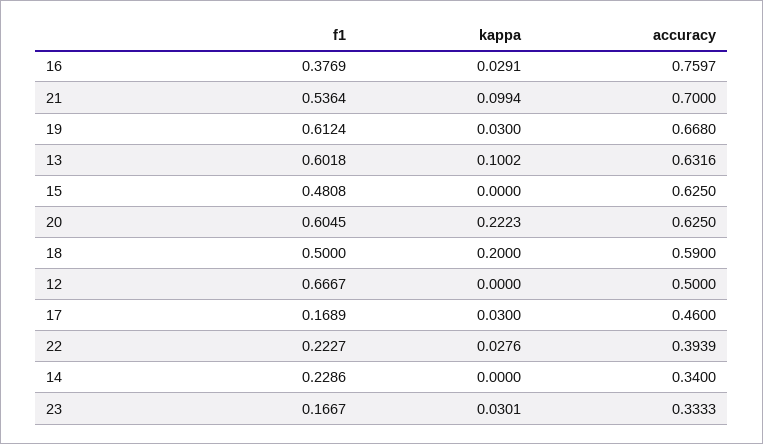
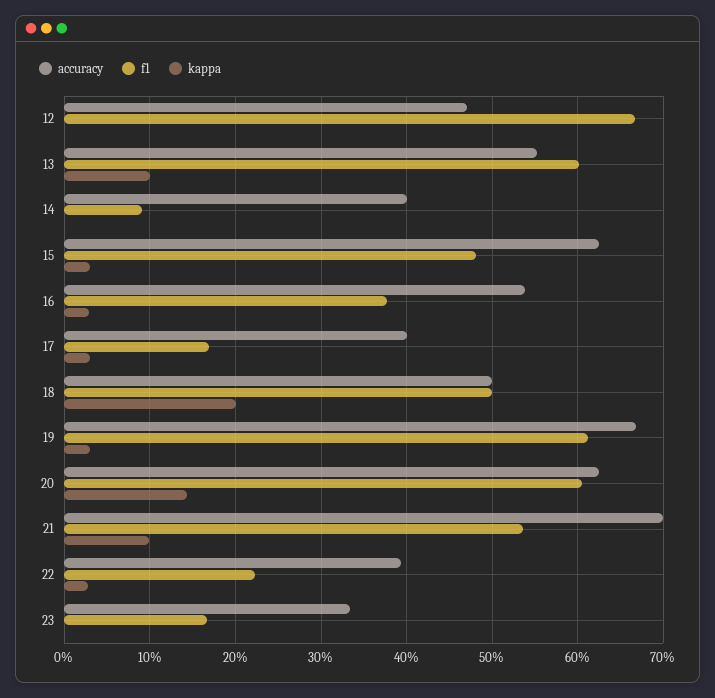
  {
    "f1": {
      "16": 0.3769,
      "21": 0.5364,
      "19": 0.6124,
      "13": 0.6018,
      "15": 0.4808,
      "20": 0.6045,
      "18": 0.5,
      "12": 0.6667,
      "17": 0.1689,
      "22": 0.2227,
-     "14": 0.2286,
+     "14": 0.09,
      "23": 0.1667
    },
    "kappa": {
      "16": 0.0291,
      "21": 0.0994,
      "19": 0.03,
      "13": 0.1002,
-     "15": 0,
+     "15": 0.03,
-     "20": 0.2223,
+     "20": 0.14,
      "18": 0.2,
      "12": 0,
      "17": 0.03,
      "22": 0.0276,
      "14": 0,
-     "23": 0.0301
+     "23": 0
    },
    "accuracy": {
-     "16": 0.7597,
+     "16": 0.54,
      "21": 0.7,
      "19": 0.668,
-     "13": 0.6316,
+     "13": 0.55,
      "15": 0.625,
      "20": 0.625,
-     "18": 0.59,
+     "18": 0.5,
-     "12": 0.5,
+     "12": 0.47,
-     "17": 0.46,
+     "17": 0.4,
      "22": 0.3939,
-     "14": 0.34,
+     "14": 0.4,
      "23": 0.3333
    }
  }

